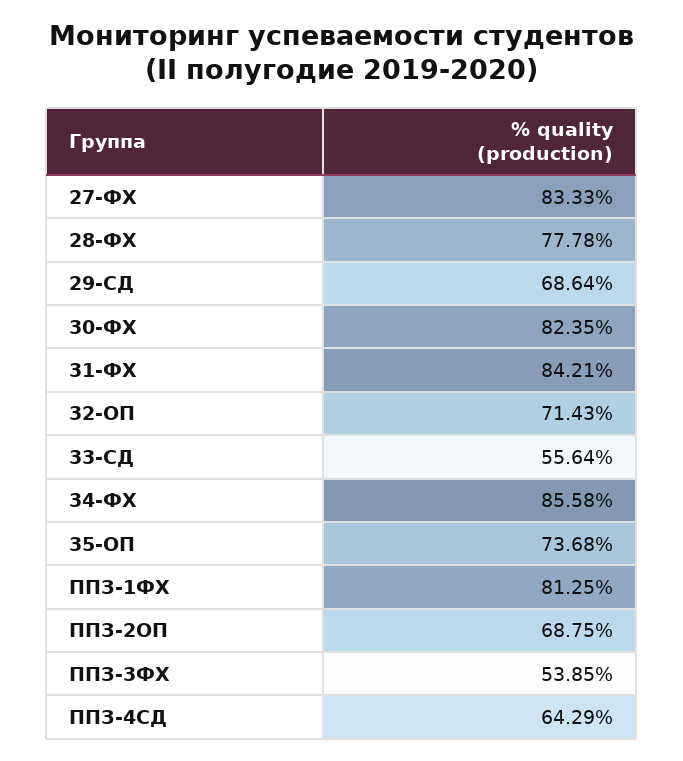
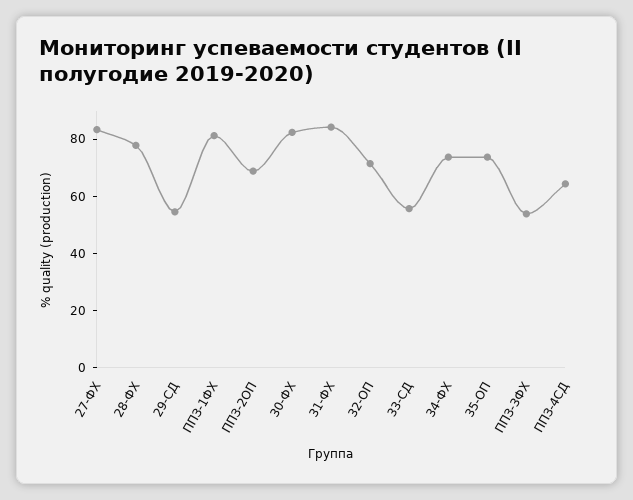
  {
    "27-ФХ": 83.33,
    "28-ФХ": 77.78,
-   "29-СД": 68.64,
+   "29-СД": 55,
    "30-ФХ": 82.35,
    "31-ФХ": 84.21,
    "32-ОП": 71.43,
    "33-СД": 55.64,
-   "34-ФХ": 85.58,
+   "34-ФХ": 75,
    "35-ОП": 73.68,
    "ППЗ-1ФХ": 81.25,
    "ППЗ-2ОП": 68.75,
    "ППЗ-3ФХ": 53.85,
    "ППЗ-4СД": 64.29
  }

